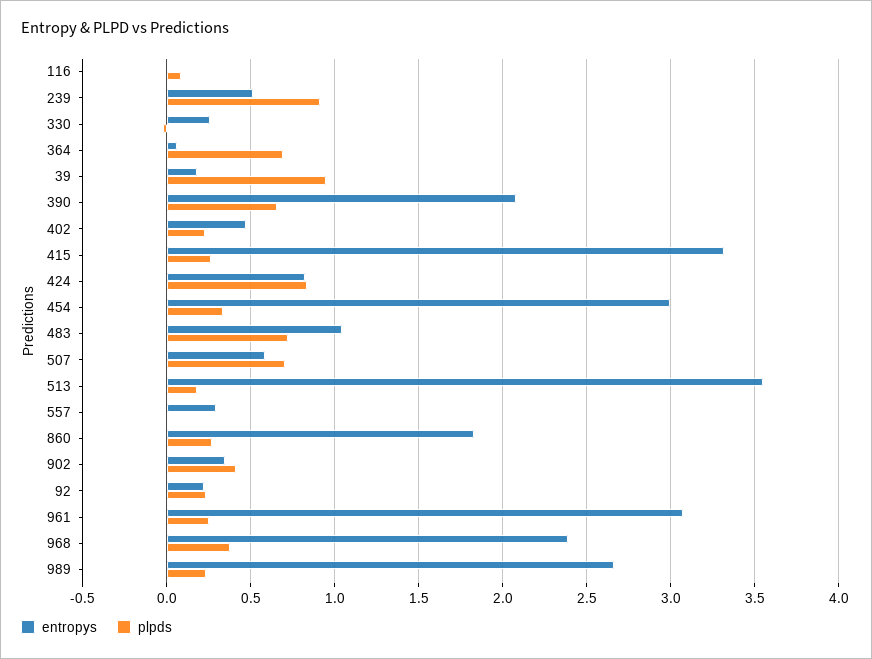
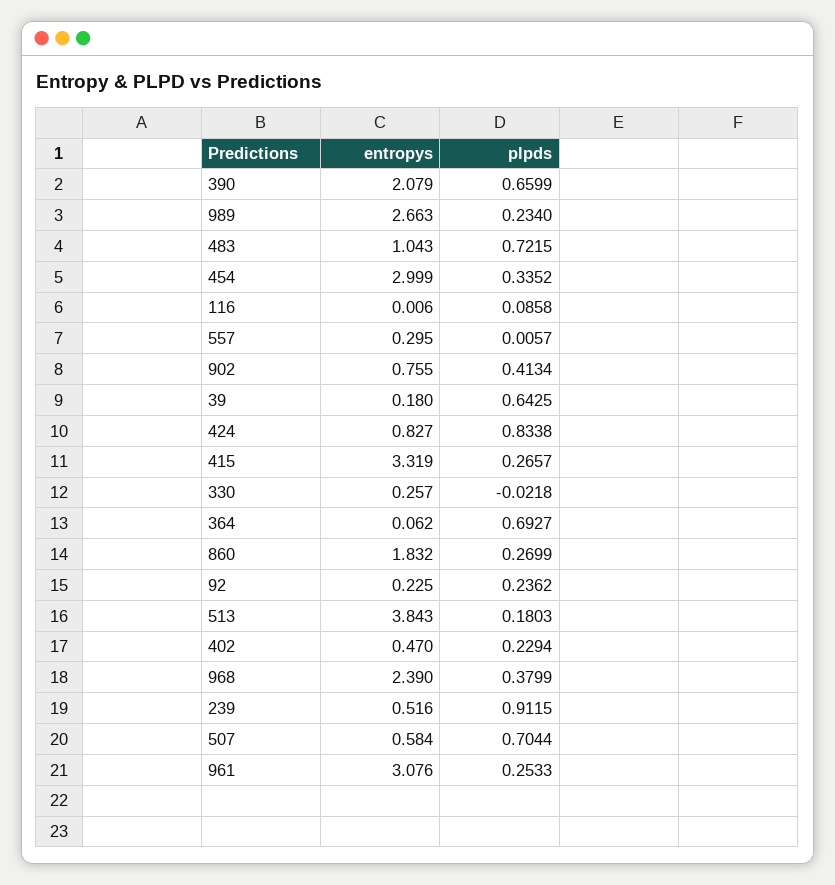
  {
    "entropys": {
      "116": 0.006,
      "239": 0.516,
      "330": 0.257,
      "364": 0.062,
      "39": 0.18,
      "390": 2.079,
      "402": 0.47,
      "415": 3.319,
      "424": 0.827,
      "454": 2.999,
      "483": 1.043,
      "507": 0.584,
-     "513": 3.55,
+     "513": 3.843,
      "557": 0.295,
      "860": 1.832,
-     "902": 0.35,
+     "902": 0.755,
      "92": 0.225,
      "961": 3.076,
      "968": 2.39,
      "989": 2.663
    },
    "plpds": {
      "116": 0.0858,
      "239": 0.9115,
      "330": -0.0218,
      "364": 0.6927,
-     "39": 0.95,
+     "39": 0.6425,
      "390": 0.6599,
      "402": 0.2294,
      "415": 0.2657,
      "424": 0.8338,
      "454": 0.3352,
      "483": 0.7215,
      "507": 0.7044,
      "513": 0.1803,
      "557": 0.0057,
      "860": 0.2699,
      "902": 0.4134,
      "92": 0.2362,
      "961": 0.2533,
      "968": 0.3799,
      "989": 0.234
    }
  }

